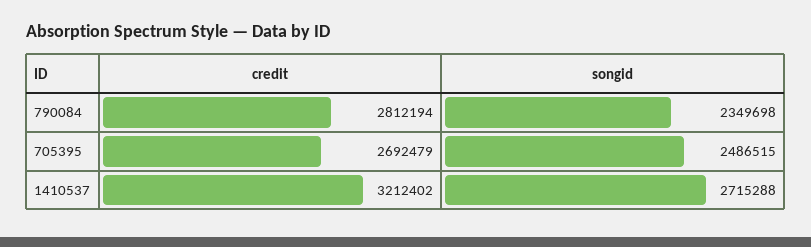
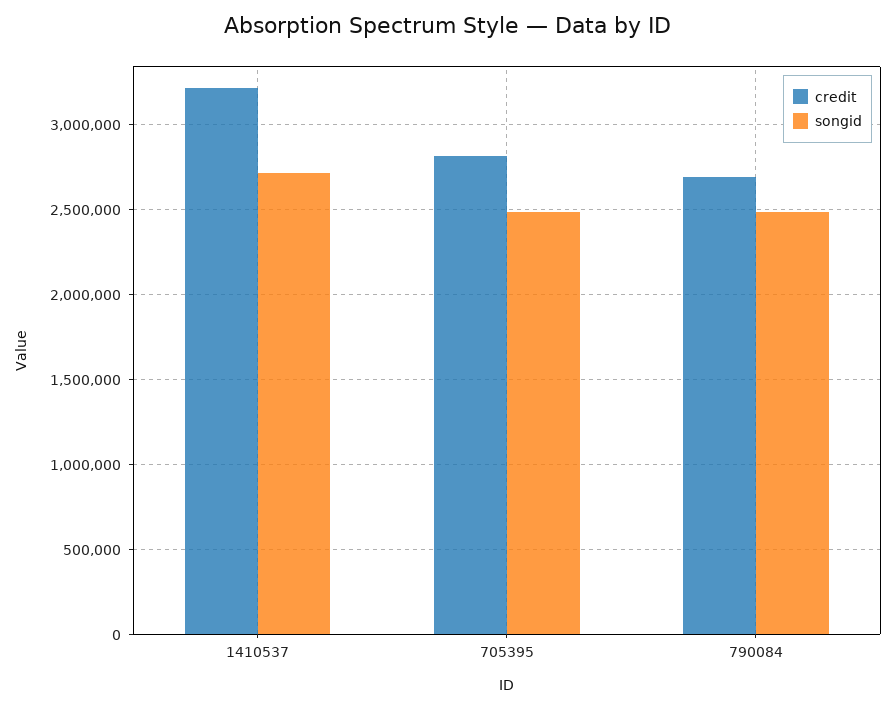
  {
    "credit": {
-     "790084": 2812194,
+     "790084": 2700000,
-     "705395": 2692479,
+     "705395": 2800000,
      "1410537": 3212402
    },
    "songid": {
-     "790084": 2349698,
+     "790084": 2500000,
      "705395": 2486515,
      "1410537": 2715288
    }
  }

